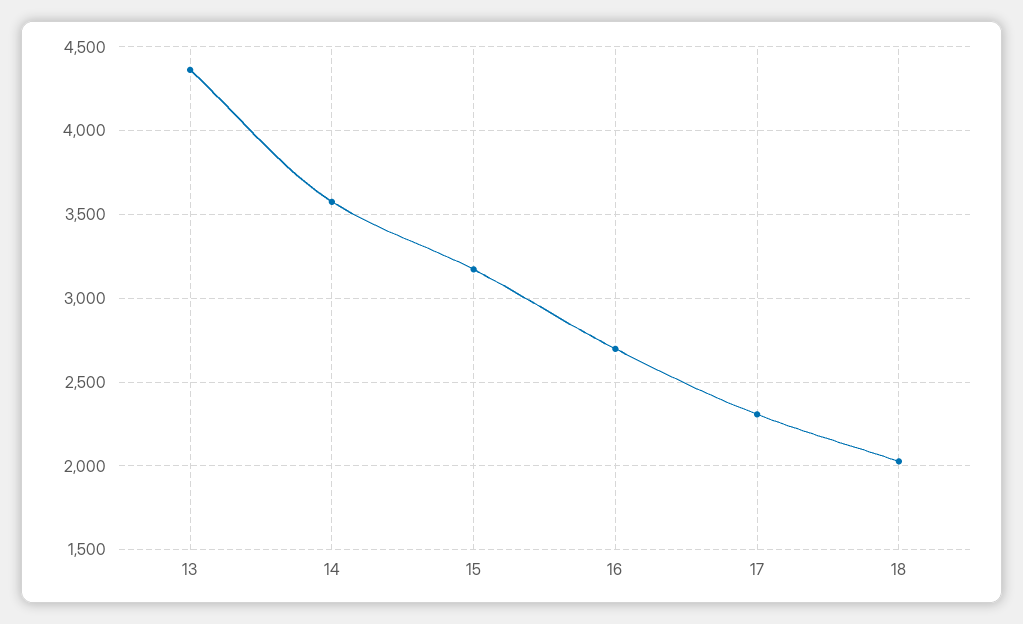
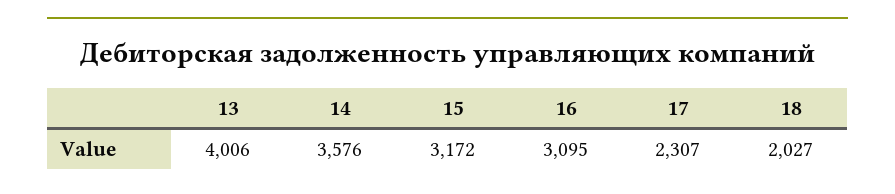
  {
-   "13": 4350,
+   "13": 4006,
    "14": 3576,
    "15": 3172,
-   "16": 2700,
+   "16": 3095,
    "17": 2307,
    "18": 2027
  }

